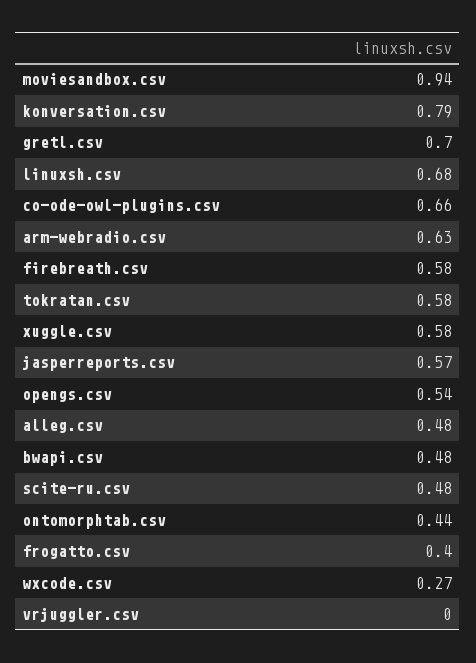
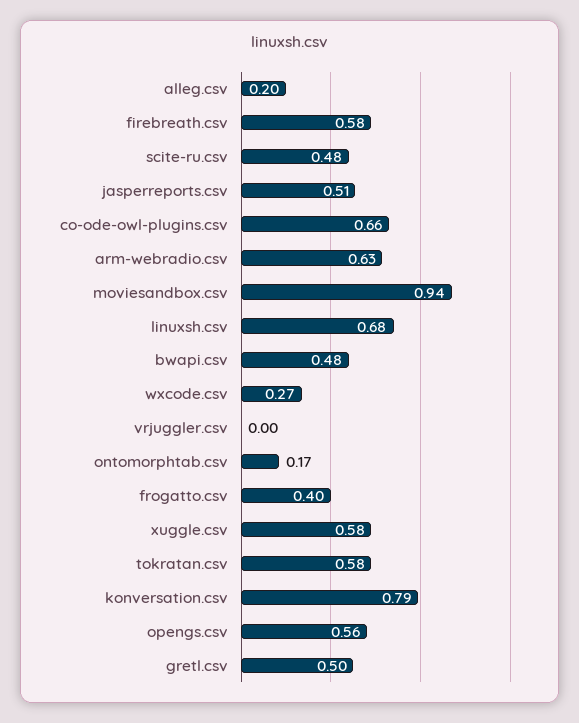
  {
    "moviesandbox.csv": 0.94,
    "konversation.csv": 0.79,
-   "gretl.csv": 0.7,
+   "gretl.csv": 0.5,
    "linuxsh.csv": 0.68,
    "co-ode-owl-plugins.csv": 0.66,
    "arm-webradio.csv": 0.63,
    "firebreath.csv": 0.58,
    "tokratan.csv": 0.58,
    "xuggle.csv": 0.58,
-   "jasperreports.csv": 0.57,
+   "jasperreports.csv": 0.51,
-   "opengs.csv": 0.54,
+   "opengs.csv": 0.56,
-   "alleg.csv": 0.48,
+   "alleg.csv": 0.2,
    "bwapi.csv": 0.48,
    "scite-ru.csv": 0.48,
-   "ontomorphtab.csv": 0.44,
+   "ontomorphtab.csv": 0.17,
    "frogatto.csv": 0.4,
    "wxcode.csv": 0.27,
    "vrjuggler.csv": 0
  }

